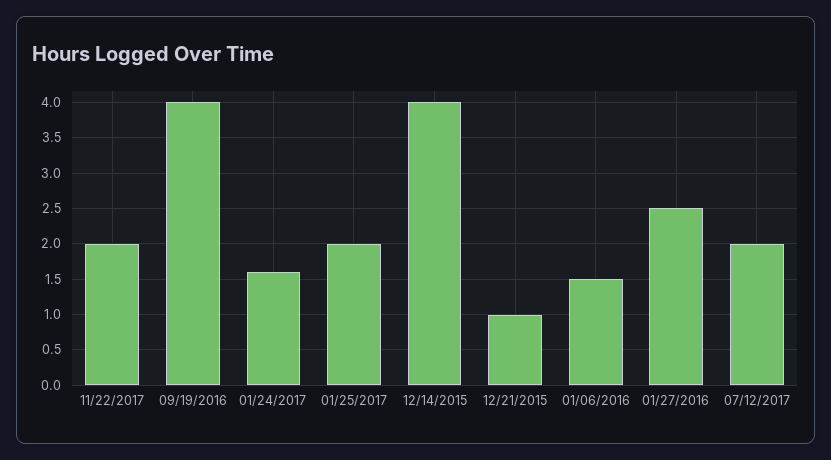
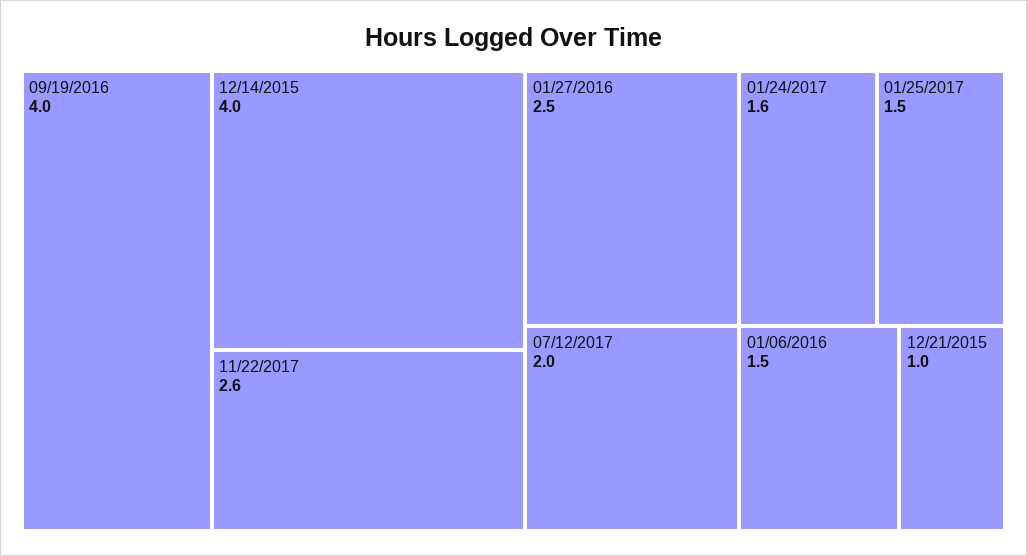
  {
-   "11/22/2017": 2,
+   "11/22/2017": 2.6,
    "09/19/2016": 4,
    "01/24/2017": 1.6,
-   "01/25/2017": 2,
+   "01/25/2017": 1.5,
    "12/14/2015": 4,
    "12/21/2015": 1,
    "01/06/2016": 1.5,
    "01/27/2016": 2.5,
    "07/12/2017": 2
  }

